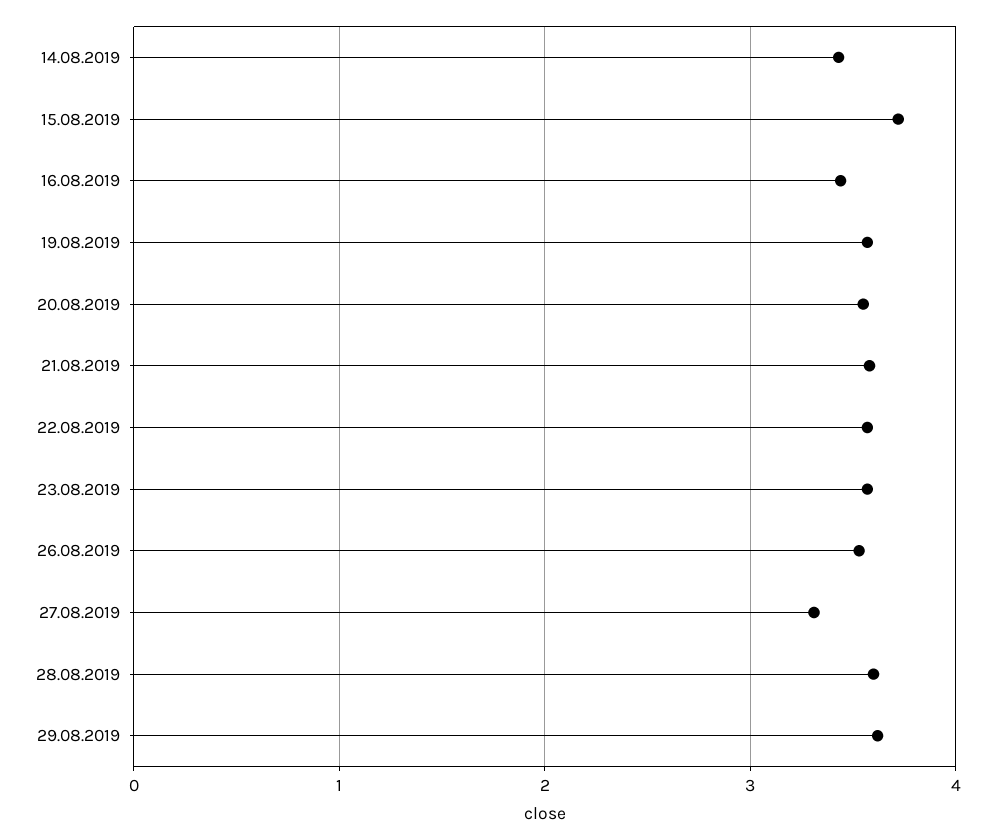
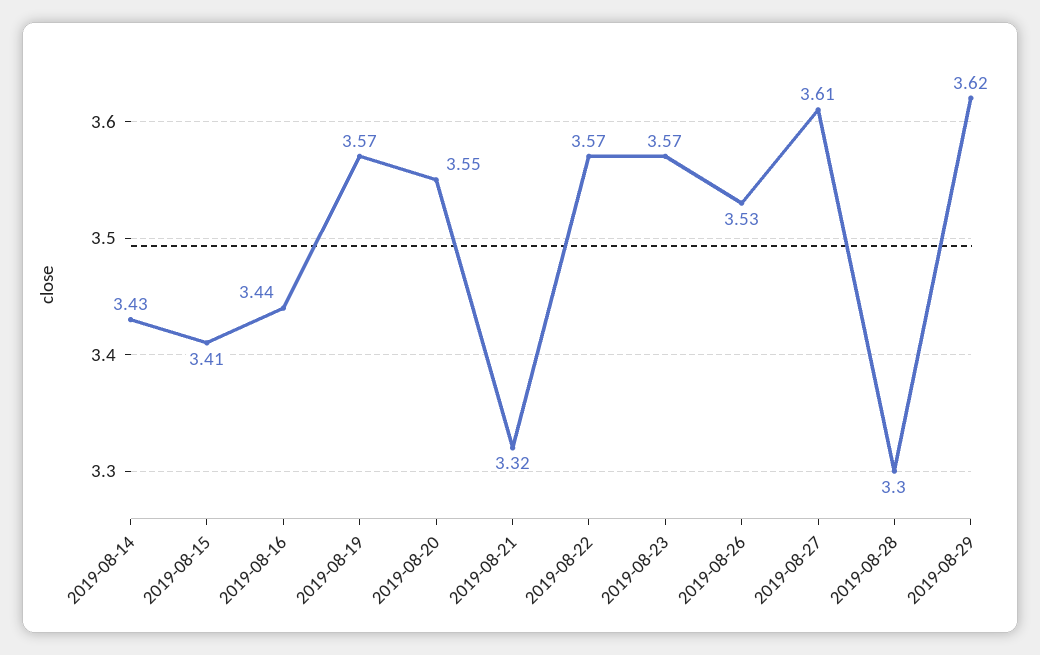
  {
    "14.08.2019": 3.43,
-   "15.08.2019": 3.7,
+   "15.08.2019": 3.41,
    "16.08.2019": 3.44,
    "19.08.2019": 3.57,
    "20.08.2019": 3.55,
-   "21.08.2019": 3.6,
+   "21.08.2019": 3.32,
    "22.08.2019": 3.57,
    "23.08.2019": 3.57,
    "26.08.2019": 3.53,
-   "27.08.2019": 3.3,
+   "27.08.2019": 3.61,
-   "28.08.2019": 3.6,
+   "28.08.2019": 3.3,
    "29.08.2019": 3.62
  }

